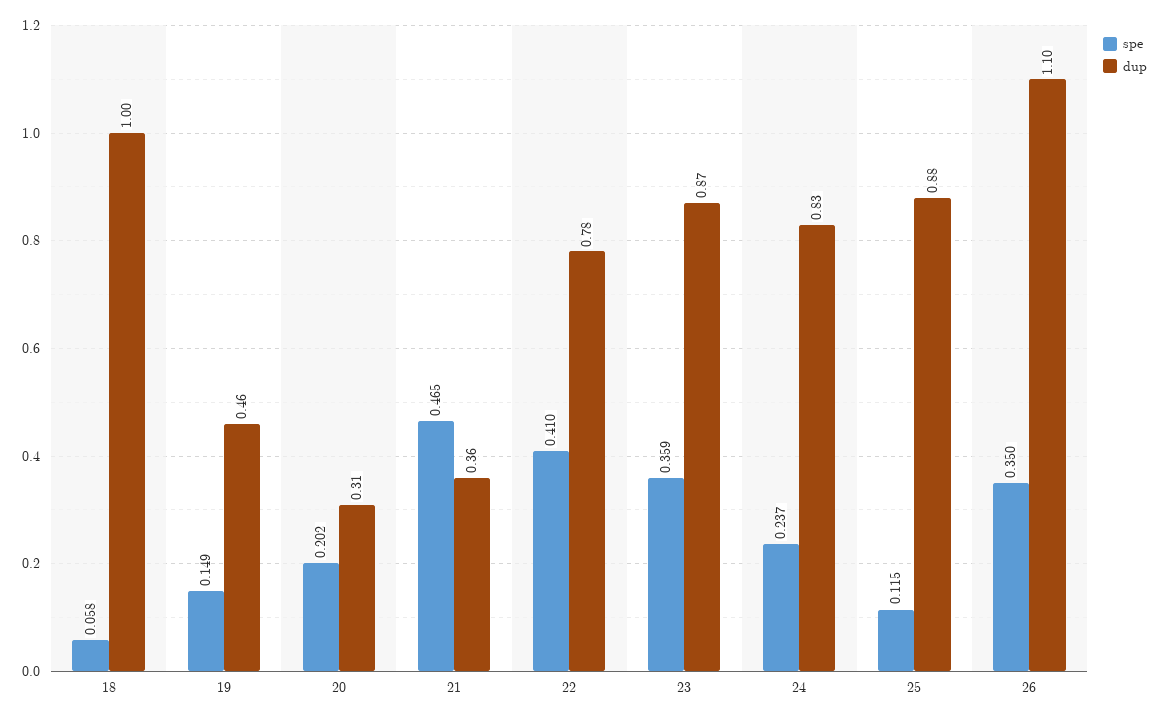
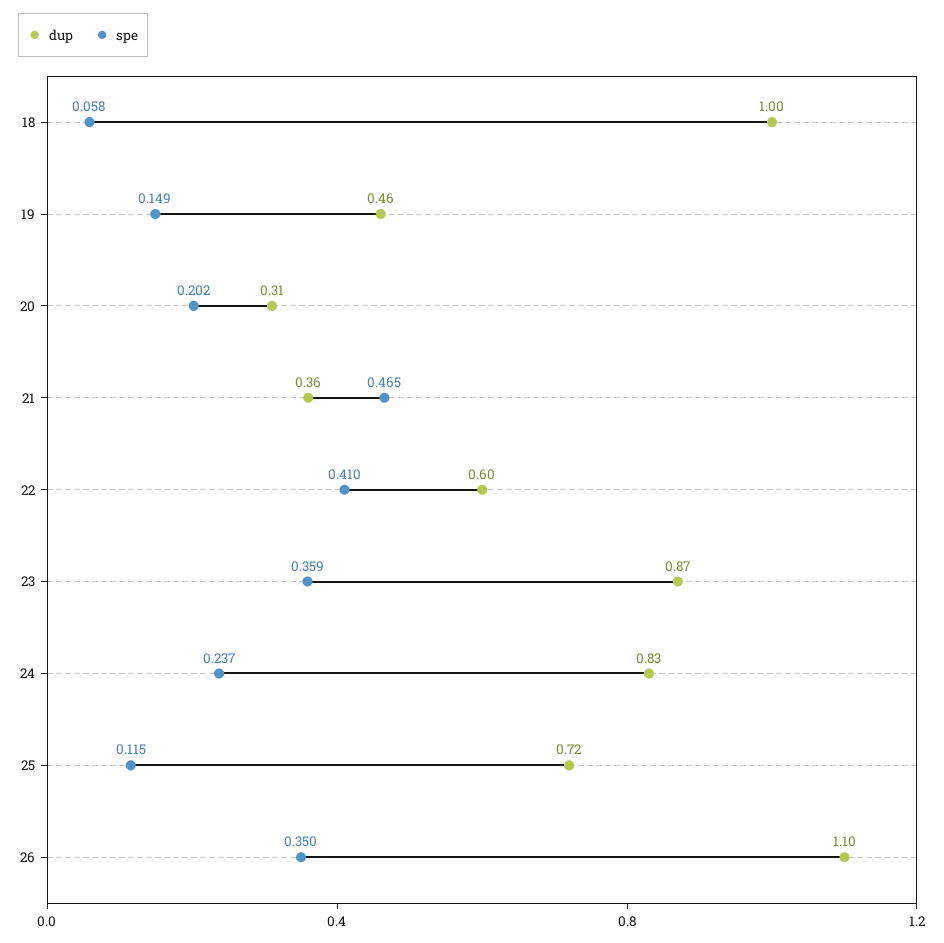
  {
    "spe": {
      "18": 0.058,
      "19": 0.149,
      "20": 0.202,
      "21": 0.465,
      "22": 0.41,
      "23": 0.359,
      "24": 0.237,
      "25": 0.115,
      "26": 0.35
    },
    "dup": {
      "18": 1,
      "19": 0.46,
      "20": 0.31,
      "21": 0.36,
-     "22": 0.78,
+     "22": 0.6,
      "23": 0.87,
      "24": 0.83,
-     "25": 0.88,
+     "25": 0.72,
      "26": 1.1
    }
  }

